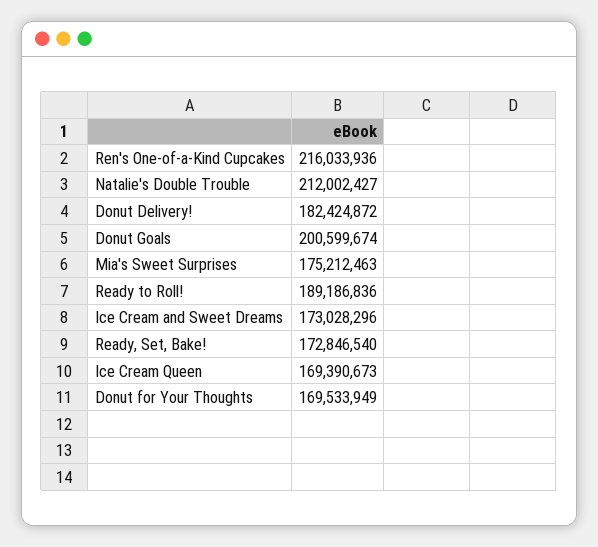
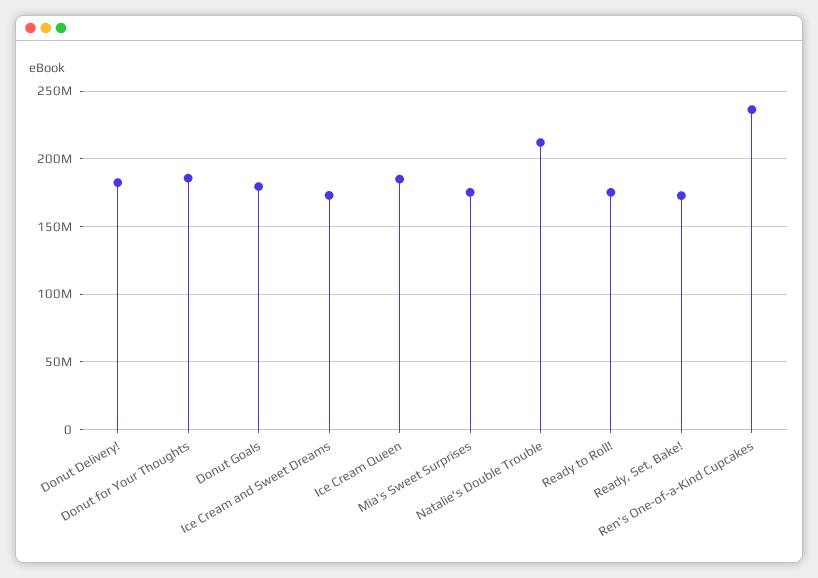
  {
-   "Ren's One-of-a-Kind Cupcakes": 216033936,
+   "Ren's One-of-a-Kind Cupcakes": 235000000,
    "Natalie's Double Trouble": 212002427,
    "Donut Delivery!": 182424872,
-   "Donut Goals": 200599674,
+   "Donut Goals": 180000000,
    "Mia's Sweet Surprises": 175212463,
-   "Ready to Roll!": 189186836,
+   "Ready to Roll!": 175000000,
    "Ice Cream and Sweet Dreams": 173028296,
    "Ready, Set, Bake!": 172846540,
-   "Ice Cream Queen": 169390673,
+   "Ice Cream Queen": 185000000,
-   "Donut for Your Thoughts": 169533949
+   "Donut for Your Thoughts": 185000000
  }

